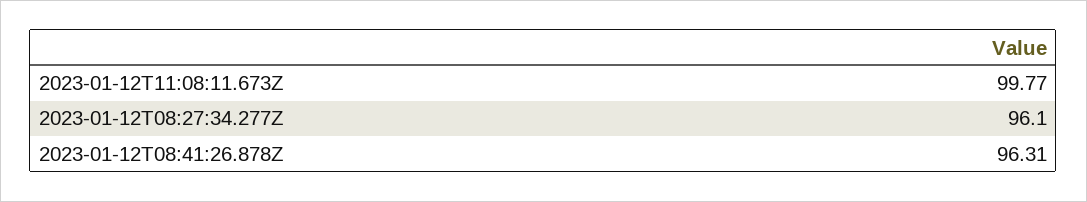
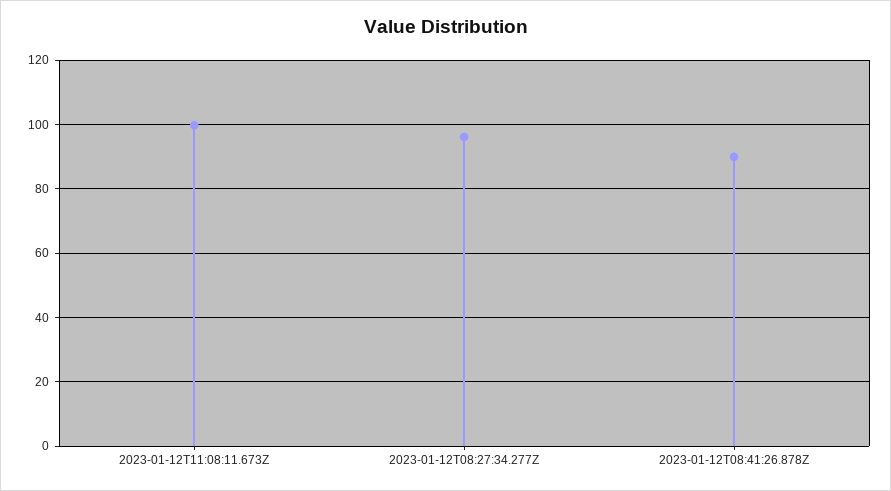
  {
    "2023-01-12T11:08:11.673Z": 99.77,
    "2023-01-12T08:27:34.277Z": 96.1,
-   "2023-01-12T08:41:26.878Z": 96.31
+   "2023-01-12T08:41:26.878Z": 90
  }

